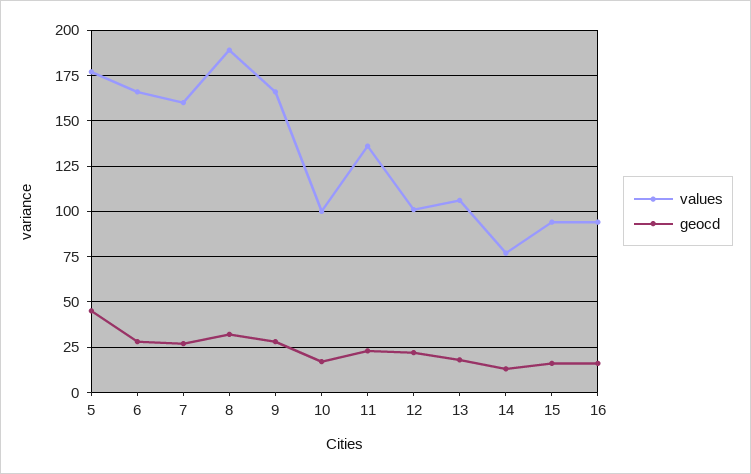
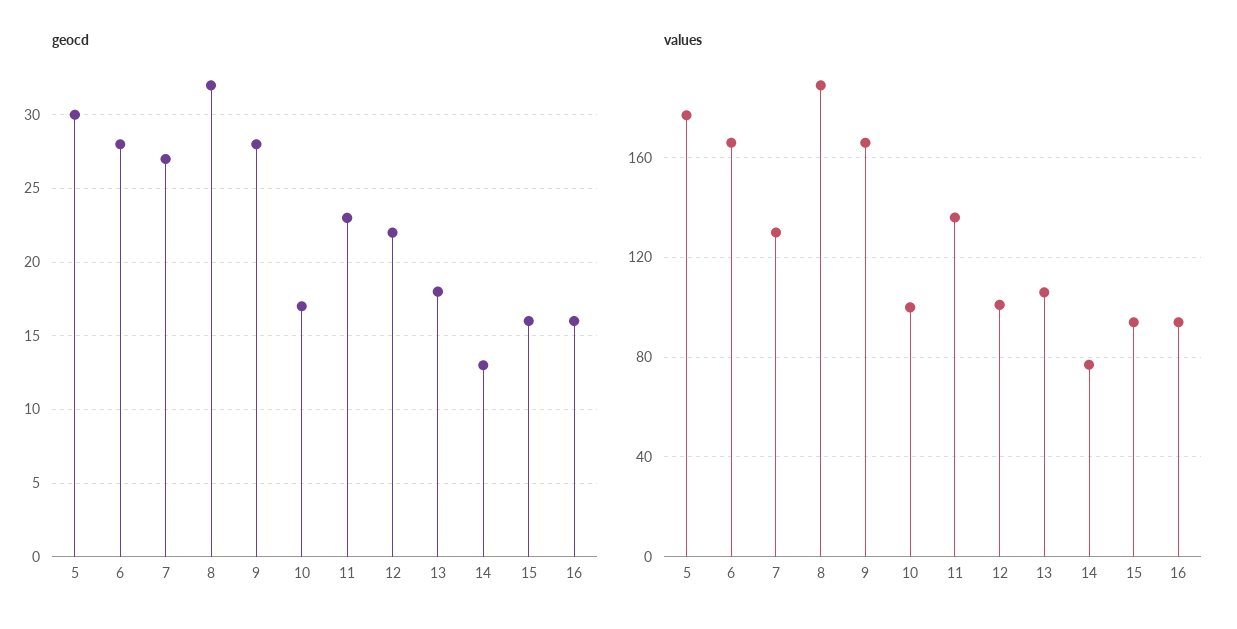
  {
    "values": {
      "5": 175,
      "6": 165,
-     "7": 160,
+     "7": 130,
      "8": 190,
      "9": 165,
      "10": 100,
      "11": 135,
      "12": 100,
      "13": 105,
      "14": 75,
      "15": 95,
      "16": 95
    },
    "geocd": {
-     "5": 45,
+     "5": 30,
      "6": 28,
      "7": 27,
      "8": 32,
      "9": 28,
      "10": 17,
      "11": 23,
      "12": 22,
      "13": 18,
      "14": 13,
      "15": 16,
      "16": 16
    }
  }

